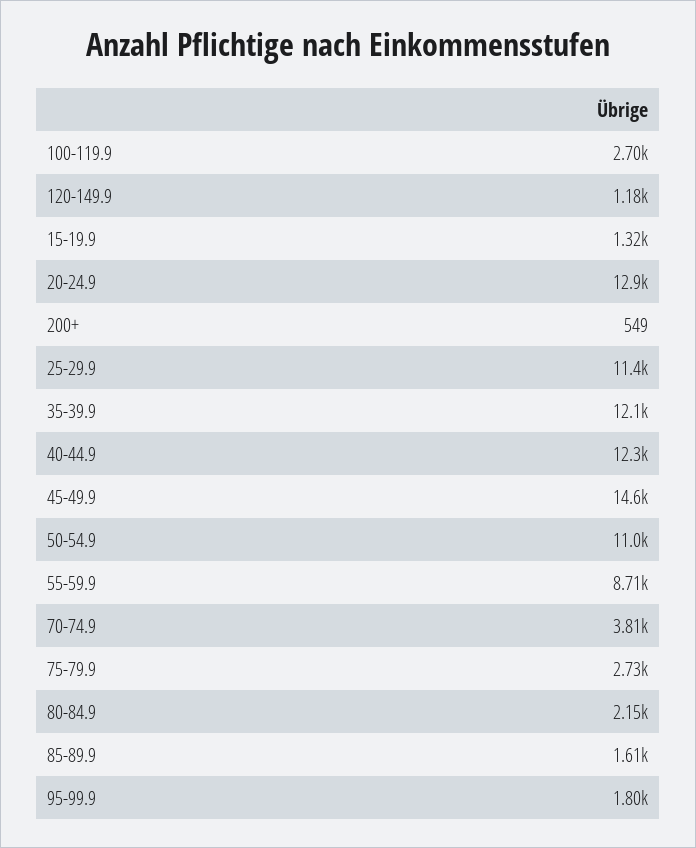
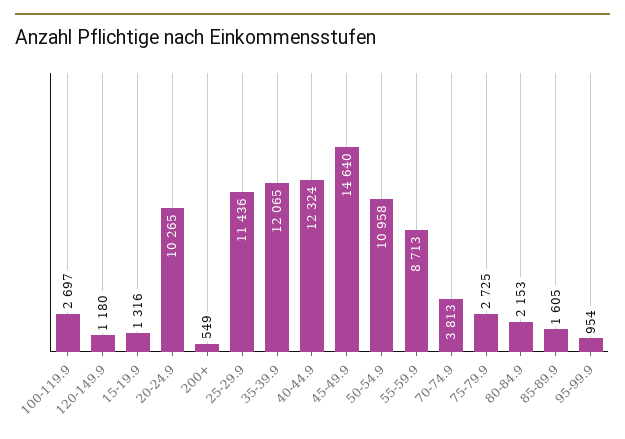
  {
    "100-119.9": 2697,
    "120-149.9": 1180,
    "15-19.9": 1316,
-   "20-24.9": 12900,
+   "20-24.9": 10265,
    "200+": 549,
    "25-29.9": 11436,
    "35-39.9": 12065,
    "40-44.9": 12324,
    "45-49.9": 14640,
    "50-54.9": 10958,
    "55-59.9": 8713,
    "70-74.9": 3813,
    "75-79.9": 2725,
    "80-84.9": 2153,
    "85-89.9": 1605,
-   "95-99.9": 1800
+   "95-99.9": 954
  }

